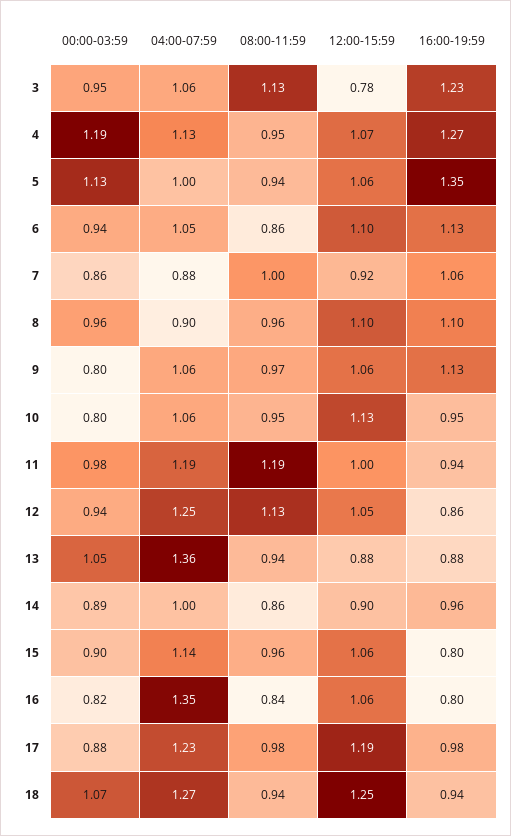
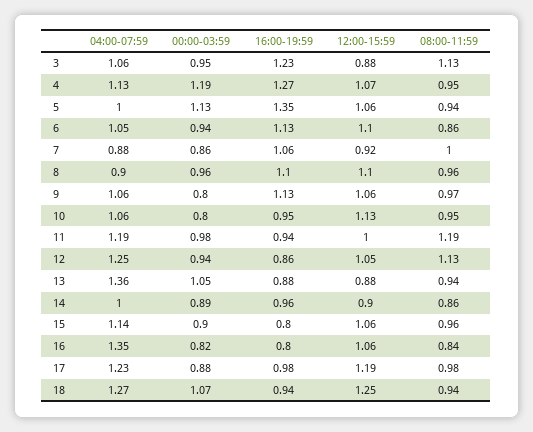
  {
    "00:00-03:59": {
      "3": 0.95,
      "4": 1.19,
      "5": 1.13,
      "6": 0.94,
      "7": 0.86,
      "8": 0.96,
      "9": 0.8,
      "10": 0.8,
      "11": 0.98,
      "12": 0.94,
      "13": 1.05,
      "14": 0.89,
      "15": 0.9,
      "16": 0.82,
      "17": 0.88,
      "18": 1.07
    },
    "04:00-07:59": {
      "3": 1.06,
      "4": 1.13,
      "5": 1,
      "6": 1.05,
      "7": 0.88,
      "8": 0.9,
      "9": 1.06,
      "10": 1.06,
      "11": 1.19,
      "12": 1.25,
      "13": 1.36,
      "14": 1,
      "15": 1.14,
      "16": 1.35,
      "17": 1.23,
      "18": 1.27
    },
    "08:00-11:59": {
      "3": 1.13,
      "4": 0.95,
      "5": 0.94,
      "6": 0.86,
      "7": 1,
      "8": 0.96,
      "9": 0.97,
      "10": 0.95,
      "11": 1.19,
      "12": 1.13,
      "13": 0.94,
      "14": 0.86,
      "15": 0.96,
      "16": 0.84,
      "17": 0.98,
      "18": 0.94
    },
    "12:00-15:59": {
-     "3": 0.78,
+     "3": 0.88,
      "4": 1.07,
      "5": 1.06,
      "6": 1.1,
      "7": 0.92,
      "8": 1.1,
      "9": 1.06,
      "10": 1.13,
      "11": 1,
      "12": 1.05,
      "13": 0.88,
      "14": 0.9,
      "15": 1.06,
      "16": 1.06,
      "17": 1.19,
      "18": 1.25
    },
    "16:00-19:59": {
      "3": 1.23,
      "4": 1.27,
      "5": 1.35,
      "6": 1.13,
      "7": 1.06,
      "8": 1.1,
      "9": 1.13,
      "10": 0.95,
      "11": 0.94,
      "12": 0.86,
      "13": 0.88,
      "14": 0.96,
      "15": 0.8,
      "16": 0.8,
      "17": 0.98,
      "18": 0.94
    }
  }

